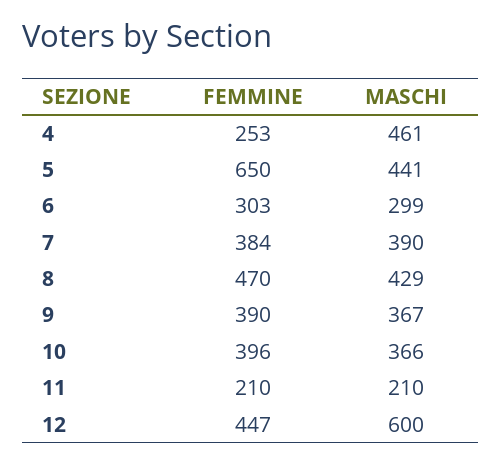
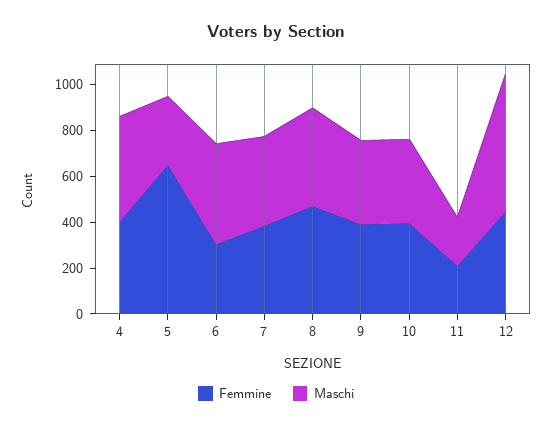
  {
    "FEMMINE": {
-     "4": 253,
+     "4": 400,
      "5": 650,
      "6": 303,
      "7": 384,
      "8": 470,
      "9": 390,
      "10": 396,
      "11": 210,
      "12": 447
    },
    "MASCHI": {
      "4": 461,
-     "5": 441,
+     "5": 300,
-     "6": 299,
+     "6": 450,
      "7": 390,
      "8": 429,
      "9": 367,
      "10": 366,
      "11": 210,
      "12": 600
    }
  }

